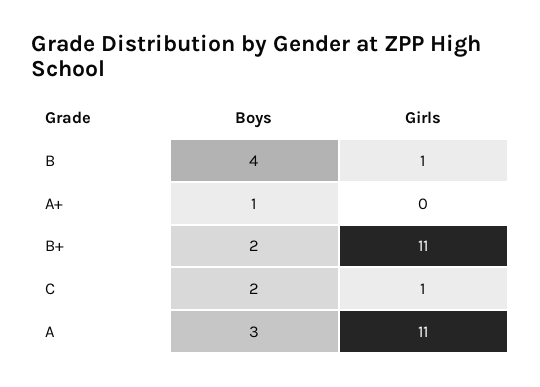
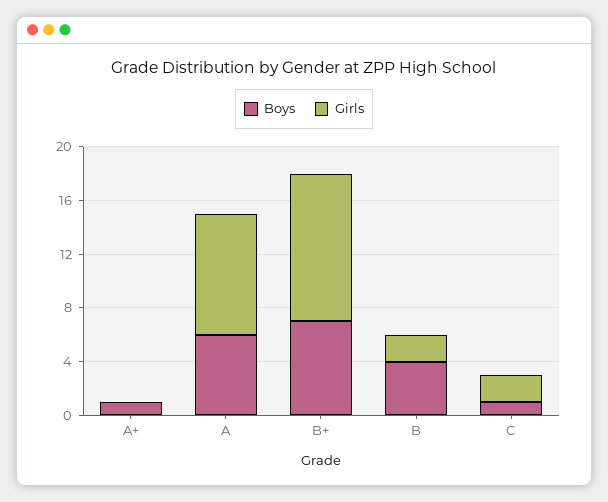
  {
    "Boys": {
      "B": 4,
      "A+": 1,
-     "B+": 2,
+     "B+": 7,
-     "C": 2,
+     "C": 1,
-     "A": 3
+     "A": 6
    },
    "Girls": {
-     "B": 1,
+     "B": 2,
      "A+": 0,
      "B+": 11,
-     "C": 1,
+     "C": 2,
-     "A": 11
+     "A": 9
    }
  }

